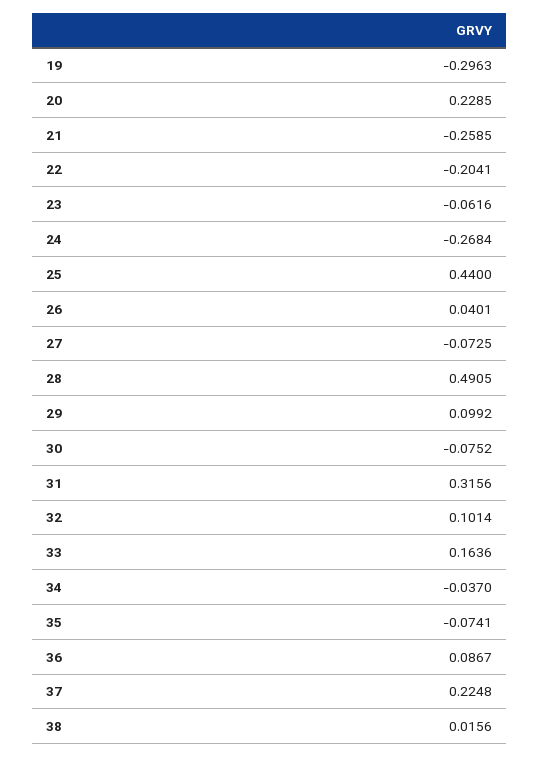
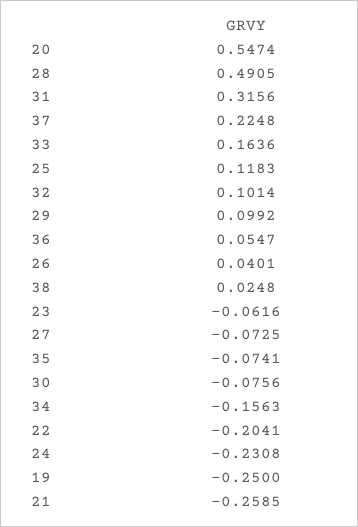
  {
-   "19": -0.2963,
+   "19": -0.25,
-   "20": 0.2285,
+   "20": 0.5474,
    "21": -0.2585,
    "22": -0.2041,
    "23": -0.0616,
-   "24": -0.2684,
+   "24": -0.2308,
-   "25": 0.44,
+   "25": 0.1183,
    "26": 0.0401,
    "27": -0.0725,
    "28": 0.4905,
    "29": 0.0992,
-   "30": -0.0752,
+   "30": -0.0756,
    "31": 0.3156,
    "32": 0.1014,
    "33": 0.1636,
-   "34": -0.037,
+   "34": -0.1563,
    "35": -0.0741,
-   "36": 0.0867,
+   "36": 0.0547,
    "37": 0.2248,
-   "38": 0.0156
+   "38": 0.0248
  }

